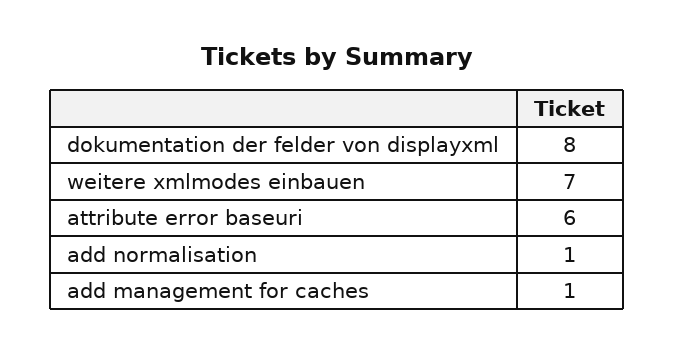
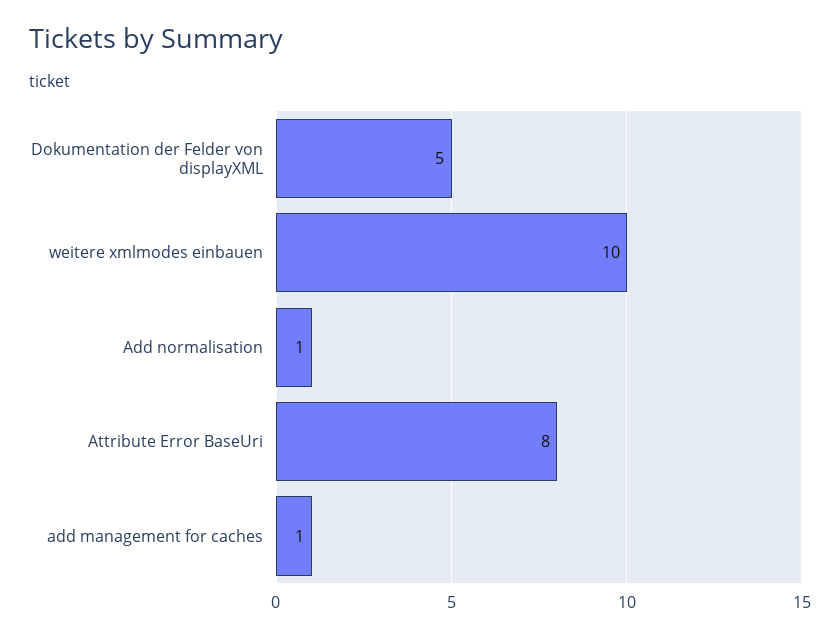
  {
-   "dokumentation der felder von displayxml": 8,
+   "dokumentation der felder von displayxml": 5,
-   "weitere xmlmodes einbauen": 7,
+   "weitere xmlmodes einbauen": 10,
-   "attribute error baseuri": 6,
+   "attribute error baseuri": 8,
    "add normalisation": 1,
    "add management for caches": 1
  }

